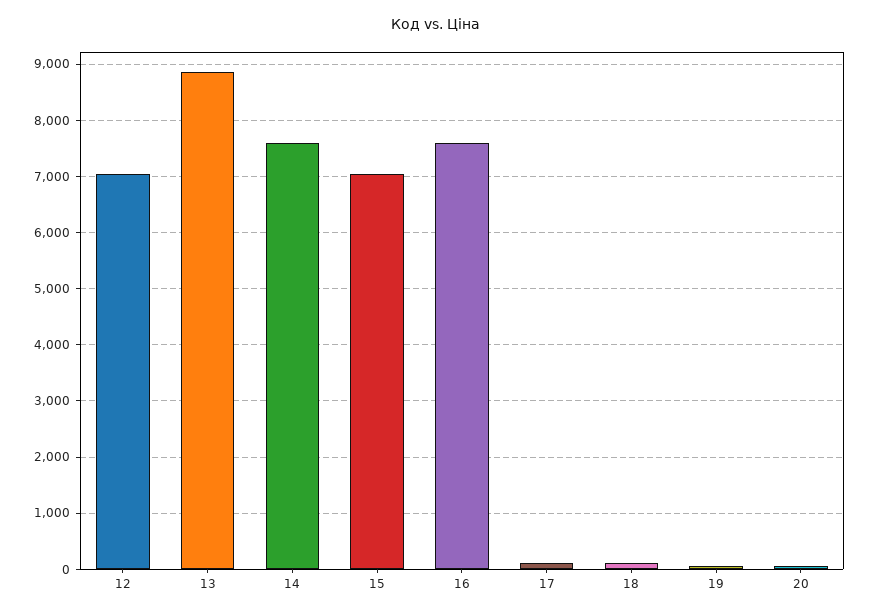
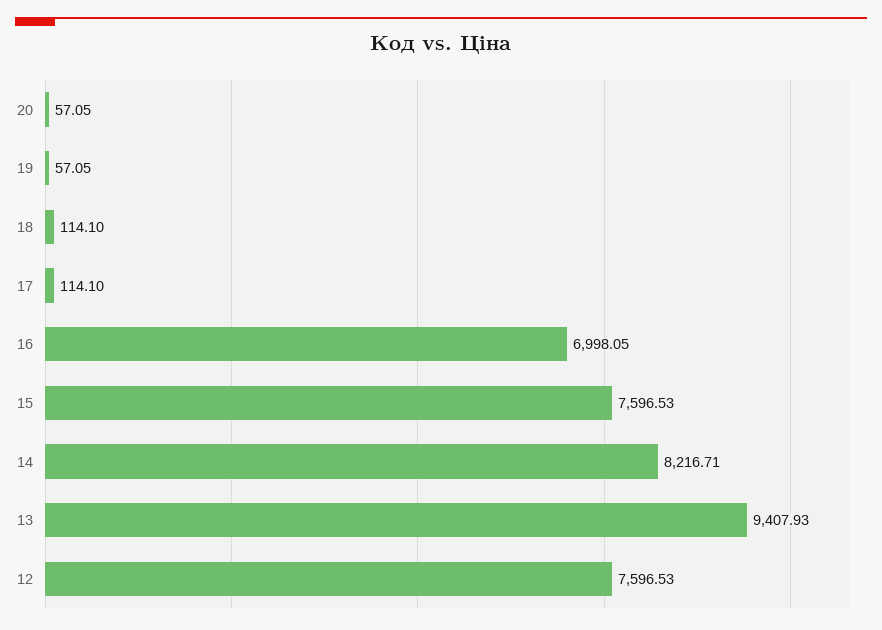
  {
-   "12": 7000,
+   "12": 7596.53,
-   "13": 8800,
+   "13": 9407.93,
-   "14": 7600,
+   "14": 8216.71,
-   "15": 7000,
+   "15": 7596.53,
-   "16": 7600,
+   "16": 6998.05,
    "17": 114.1,
    "18": 114.1,
    "19": 57.05,
    "20": 57.05
  }

